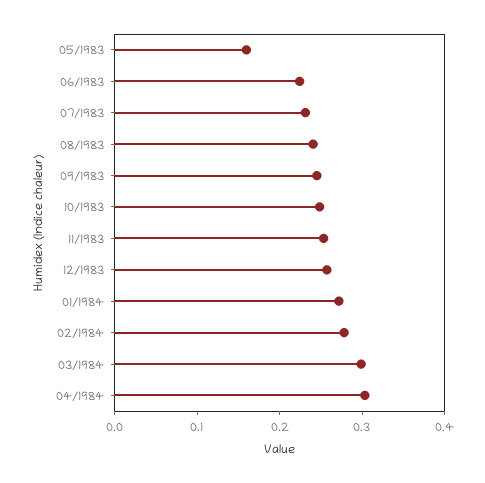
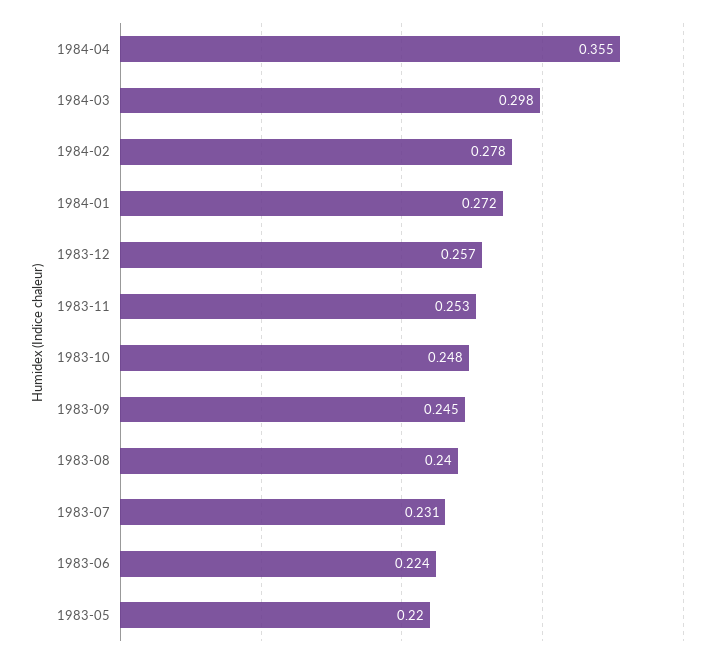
  {
-   "05/1983": 0.16,
+   "05/1983": 0.22,
    "06/1983": 0.224,
    "07/1983": 0.231,
    "08/1983": 0.24,
    "09/1983": 0.245,
    "10/1983": 0.248,
    "11/1983": 0.253,
    "12/1983": 0.257,
    "01/1984": 0.272,
    "02/1984": 0.278,
    "03/1984": 0.298,
-   "04/1984": 0.3
+   "04/1984": 0.355
  }

